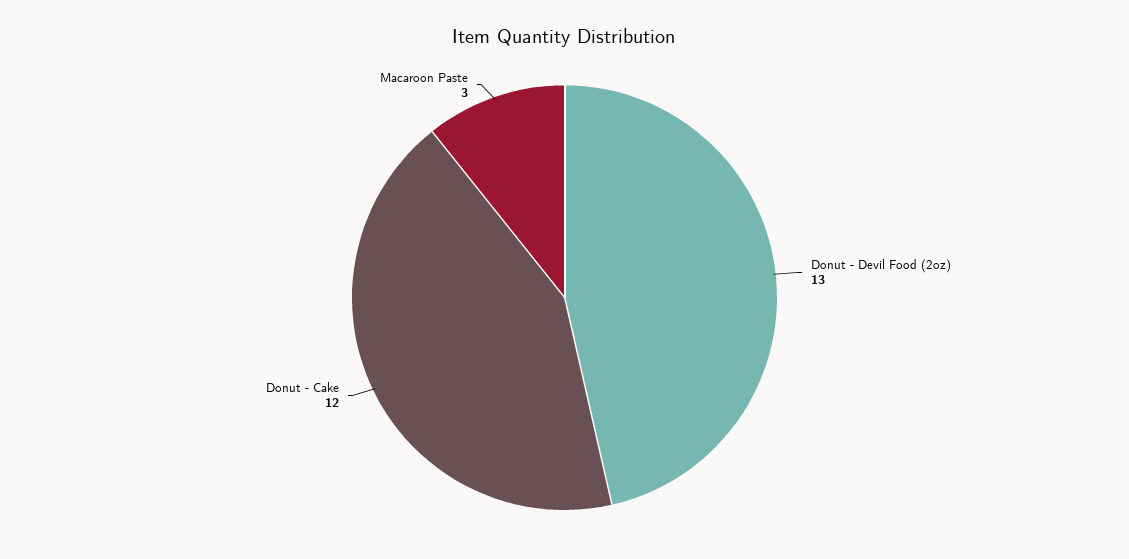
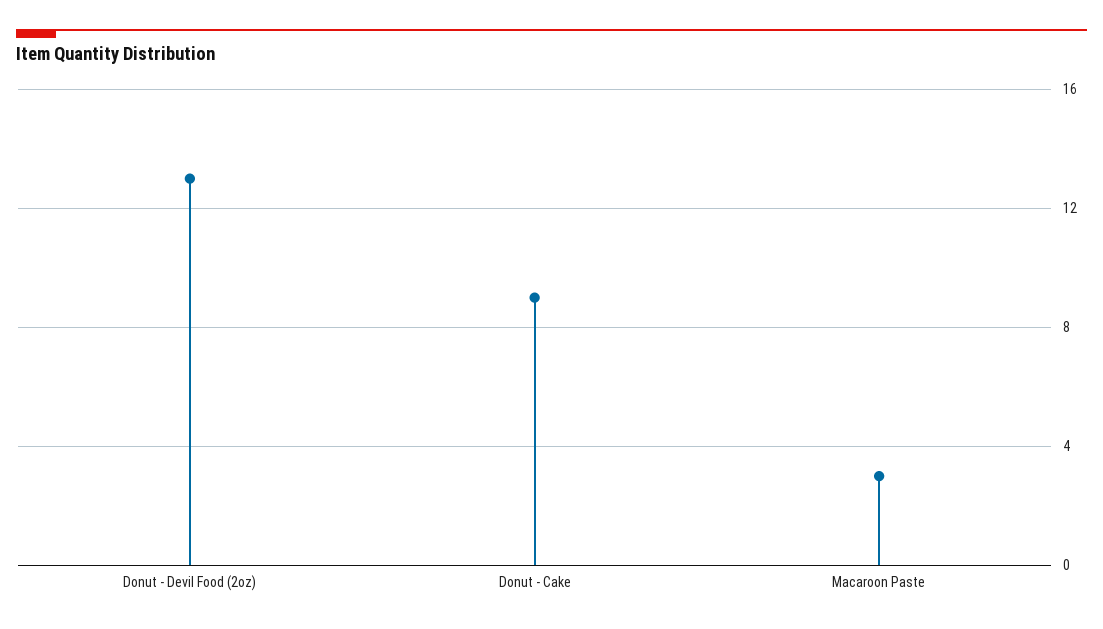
  {
    "Donut - Devil Food (2oz)": 13,
-   "Donut - Cake": 12,
+   "Donut - Cake": 9,
    "Macaroon Paste": 3
  }

